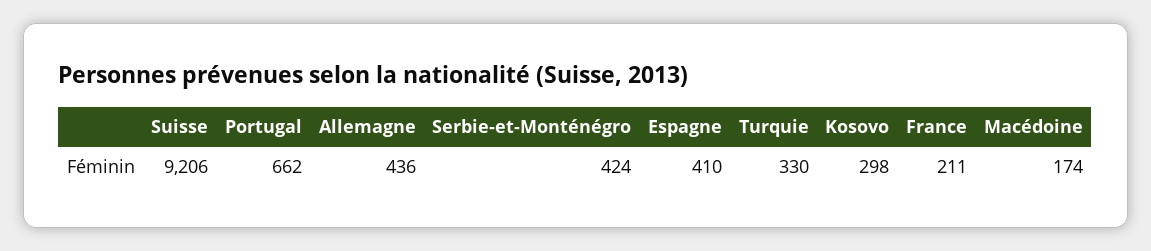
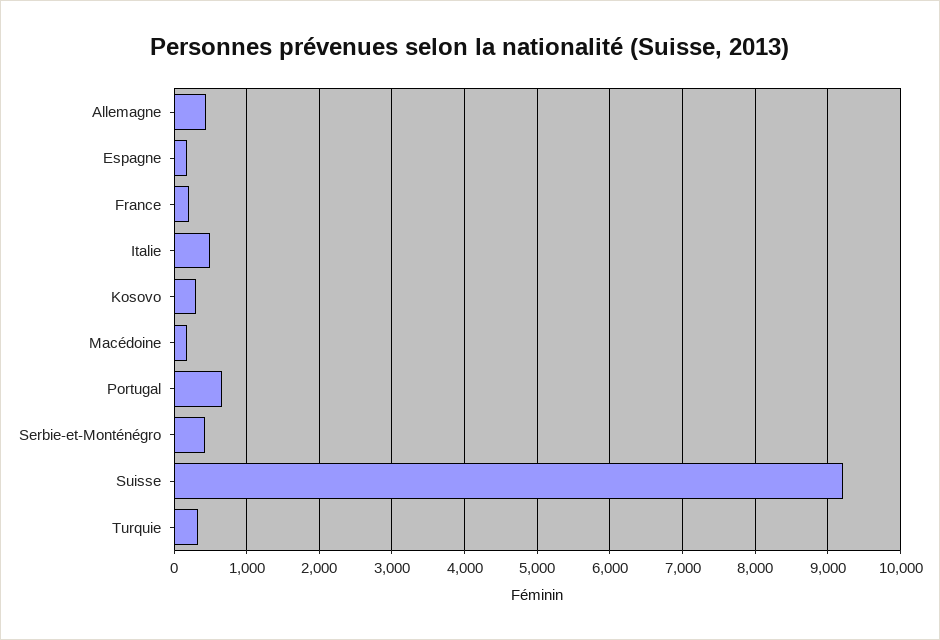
  {
    "Suisse": 9206,
    "Portugal": 662,
    "Allemagne": 436,
    "Serbie-et-Monténégro": 424,
-   "Espagne": 410,
+   "Espagne": 200,
    "Turquie": 330,
    "Kosovo": 298,
    "France": 211,
-   "Macédoine": 174
+   "Macédoine": 174,
+   "Italie": 500
  }

